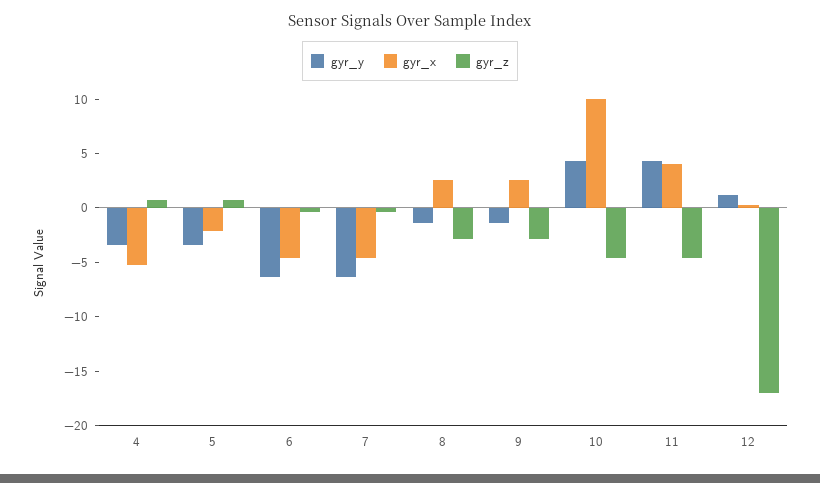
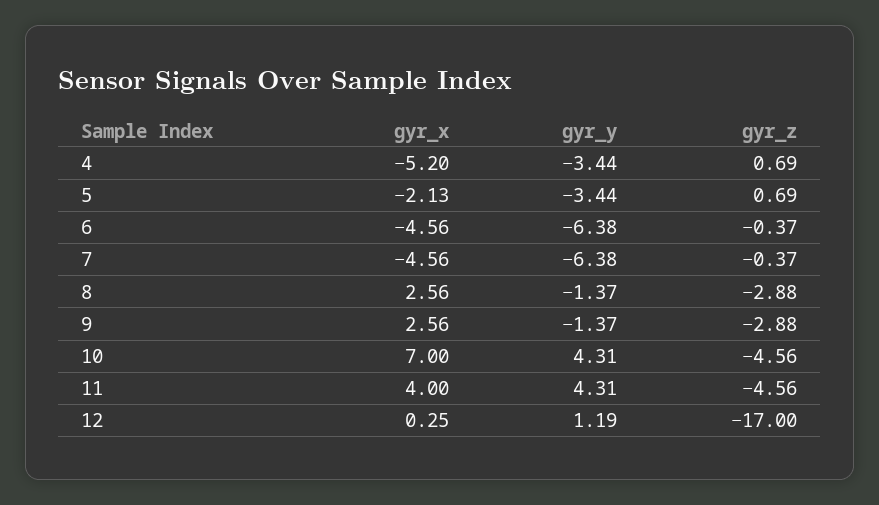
  {
    "gyr_y": {
      "4": -3.44,
      "5": -3.44,
      "6": -6.38,
      "7": -6.38,
      "8": -1.37,
      "9": -1.37,
      "10": 4.31,
      "11": 4.31,
      "12": 1.19
    },
    "gyr_x": {
      "4": -5.2,
      "5": -2.13,
      "6": -4.56,
      "7": -4.56,
      "8": 2.56,
      "9": 2.56,
-     "10": 10,
+     "10": 7,
      "11": 4,
      "12": 0.25
    },
    "gyr_z": {
      "4": 0.69,
      "5": 0.69,
      "6": -0.37,
      "7": -0.37,
      "8": -2.88,
      "9": -2.88,
      "10": -4.56,
      "11": -4.56,
      "12": -17
    }
  }

